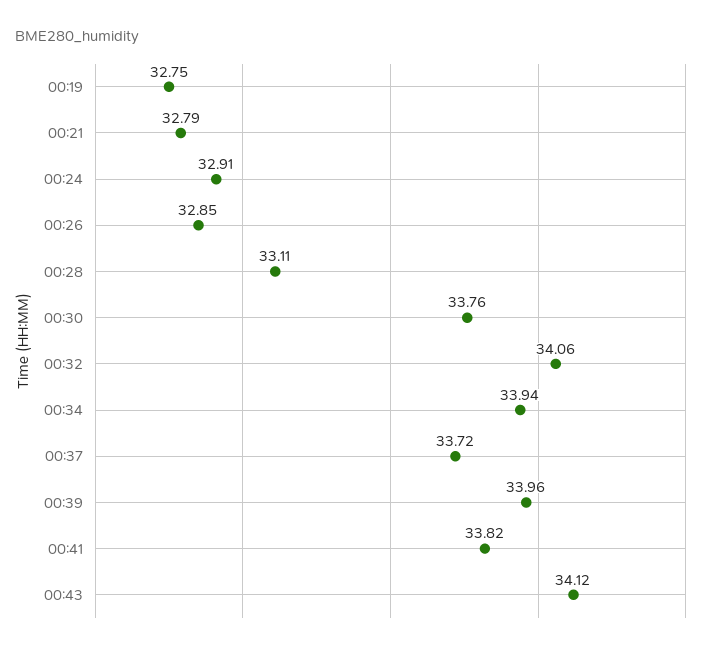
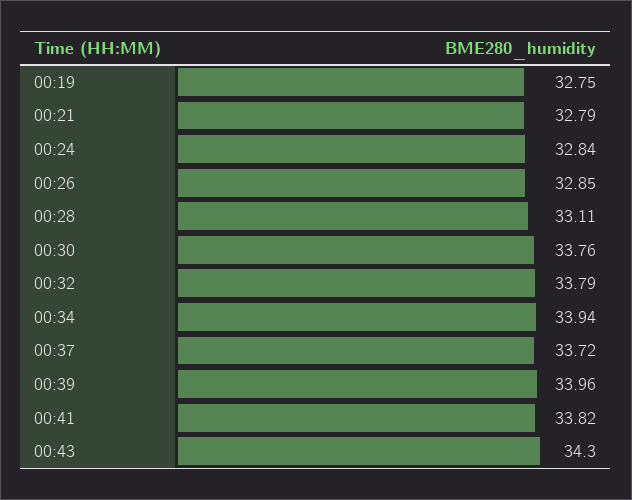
  {
    "00:19": 32.75,
    "00:21": 32.79,
-   "00:24": 32.91,
+   "00:24": 32.84,
    "00:26": 32.85,
    "00:28": 33.11,
    "00:30": 33.76,
-   "00:32": 34.06,
+   "00:32": 33.79,
    "00:34": 33.94,
    "00:37": 33.72,
    "00:39": 33.96,
    "00:41": 33.82,
-   "00:43": 34.12
+   "00:43": 34.3
  }

